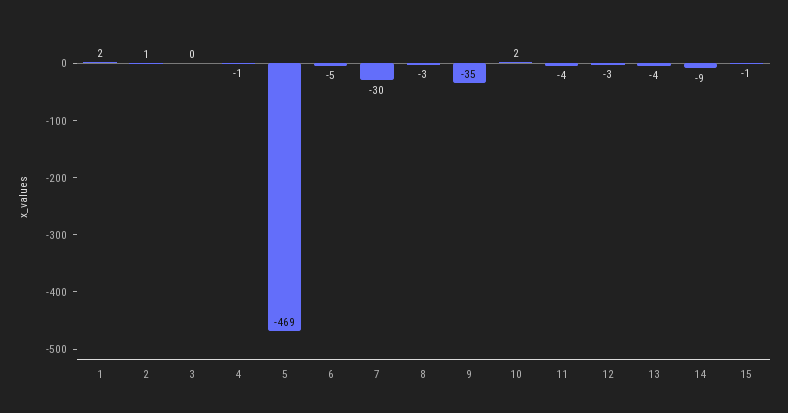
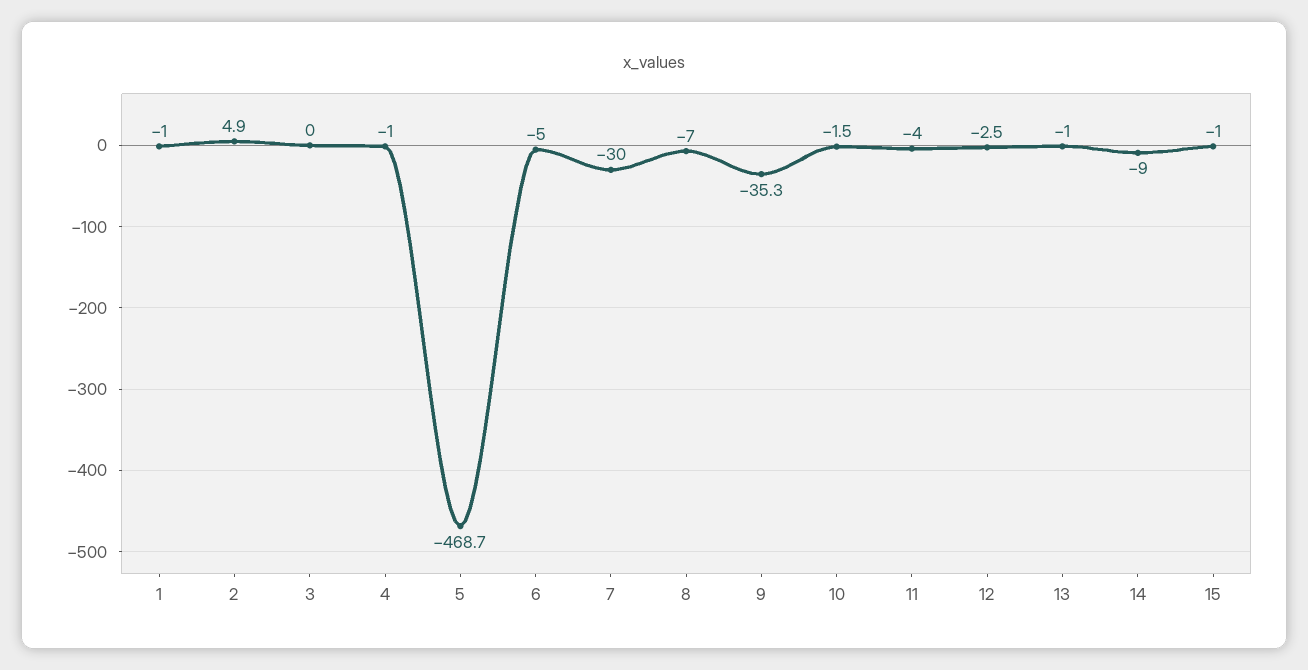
  {
-   "1": 2,
+   "1": -1,
-   "2": 1,
+   "2": 4.9,
    "3": 0,
    "4": -1,
    "5": -468.7,
    "6": -5,
    "7": -30,
-   "8": -3,
+   "8": -7,
    "9": -35.3,
-   "10": 2,
+   "10": -1.5,
    "11": -4,
    "12": -2.5,
-   "13": -4,
+   "13": -1,
    "14": -9,
    "15": -1
  }

